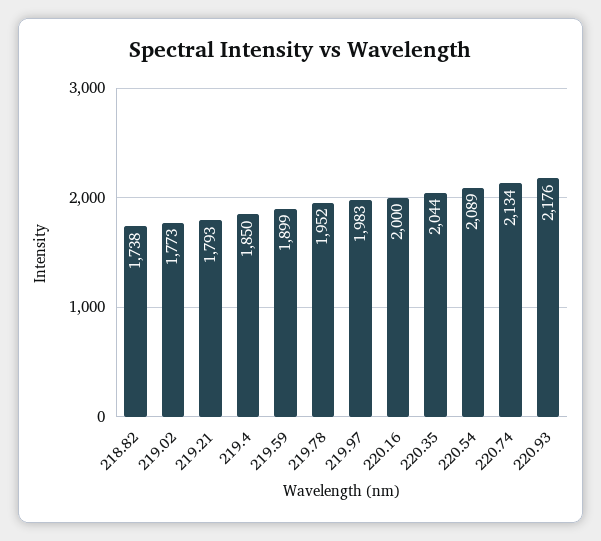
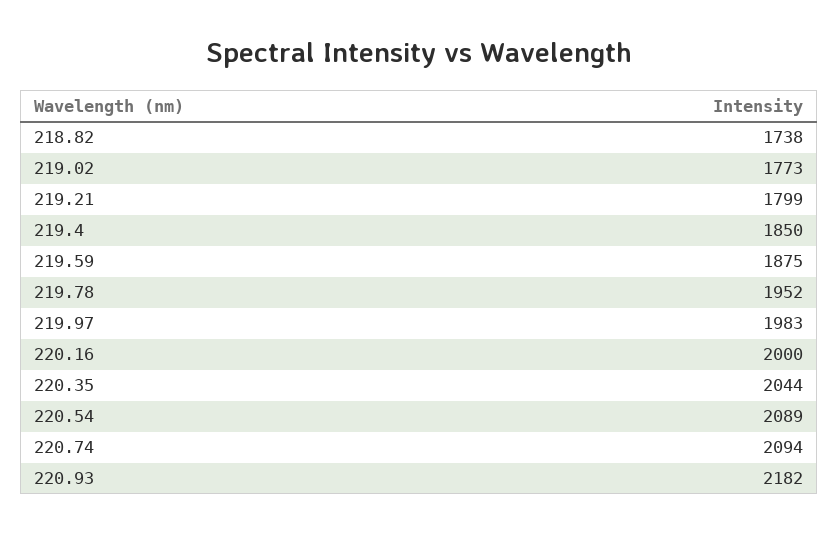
  {
    "218.82": 1738,
    "219.02": 1773,
-   "219.21": 1793,
+   "219.21": 1799,
    "219.4": 1850,
-   "219.59": 1899,
+   "219.59": 1875,
    "219.78": 1952,
    "219.97": 1983,
    "220.16": 2000,
    "220.35": 2044,
    "220.54": 2089,
-   "220.74": 2134,
+   "220.74": 2094,
-   "220.93": 2176
+   "220.93": 2182
  }

